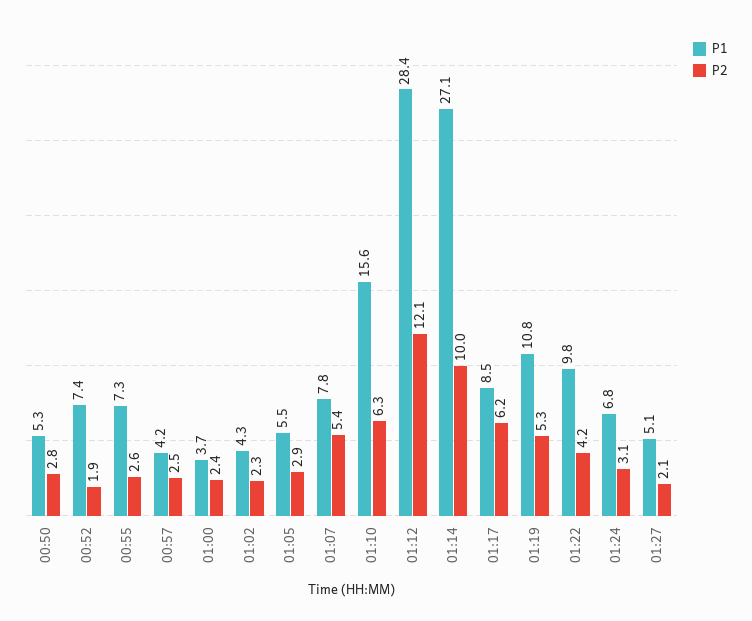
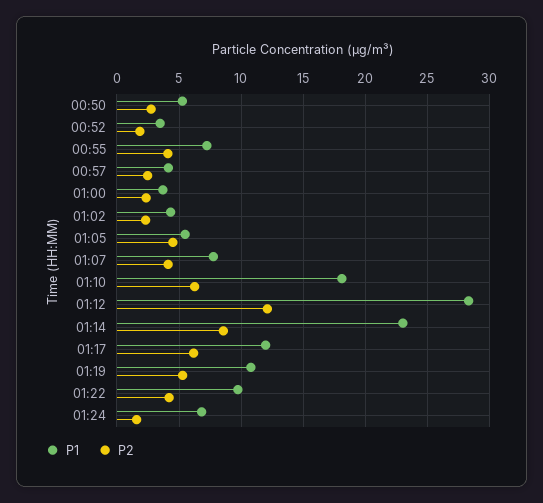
  {
    "P1": {
      "00:50": 5.3,
-     "00:52": 7.4,
+     "00:52": 3.5,
      "00:55": 7.3,
      "00:57": 4.2,
      "01:00": 3.7,
      "01:02": 4.3,
      "01:05": 5.5,
      "01:07": 7.8,
-     "01:10": 15.6,
+     "01:10": 18,
      "01:12": 28.4,
-     "01:14": 27.1,
+     "01:14": 23,
-     "01:17": 8.5,
+     "01:17": 12,
      "01:19": 10.8,
      "01:22": 9.8,
-     "01:24": 6.8,
+     "01:24": 6.8
-     "01:27": 5.1
    },
    "P2": {
      "00:50": 2.8,
      "00:52": 1.9,
-     "00:55": 2.6,
+     "00:55": 4,
      "00:57": 2.5,
      "01:00": 2.4,
      "01:02": 2.3,
-     "01:05": 2.9,
+     "01:05": 4.5,
-     "01:07": 5.4,
+     "01:07": 4,
      "01:10": 6.3,
      "01:12": 12.1,
-     "01:14": 10,
+     "01:14": 8.5,
      "01:17": 6.2,
      "01:19": 5.3,
      "01:22": 4.2,
-     "01:24": 3.1,
+     "01:24": 1.5
-     "01:27": 2.1
    }
  }

